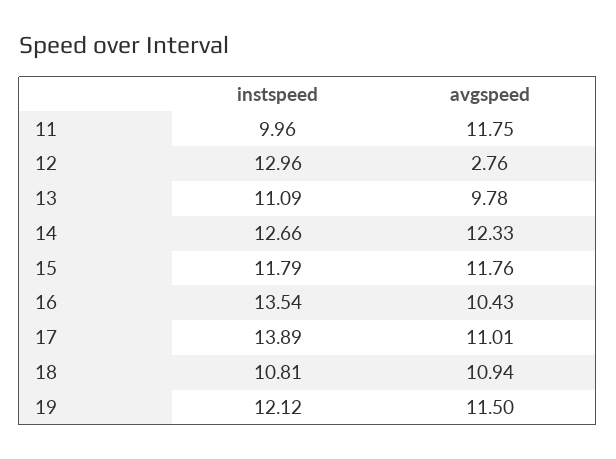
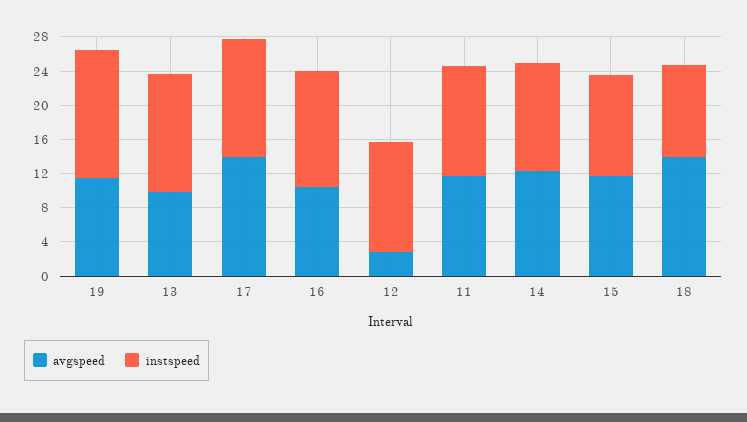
  {
    "instspeed": {
-     "11": 9.96,
+     "11": 13,
      "12": 12.96,
-     "13": 11.09,
+     "13": 14,
      "14": 12.66,
      "15": 11.79,
      "16": 13.54,
      "17": 13.89,
      "18": 10.81,
-     "19": 12.12
+     "19": 15
    },
    "avgspeed": {
      "11": 11.75,
      "12": 2.76,
      "13": 9.78,
      "14": 12.33,
      "15": 11.76,
      "16": 10.43,
-     "17": 11.01,
+     "17": 14,
-     "18": 10.94,
+     "18": 14,
      "19": 11.5
    }
  }

